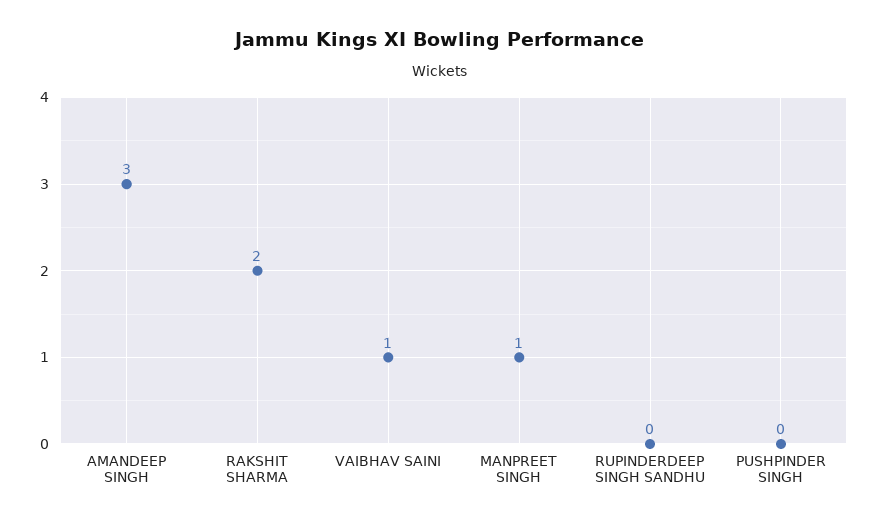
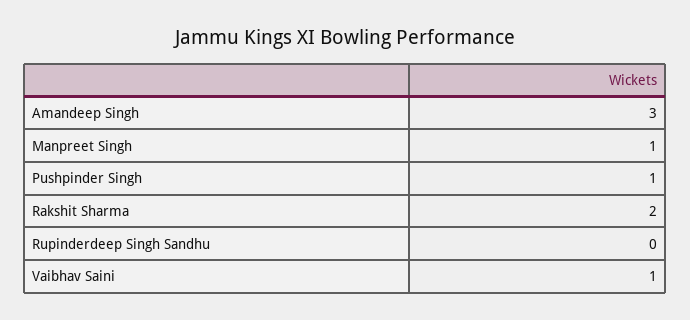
  {
    "AMANDEEP SINGH": 3,
    "RAKSHIT SHARMA": 2,
    "VAIBHAV SAINI": 1,
    "MANPREET SINGH": 1,
    "RUPINDERDEEP SINGH SANDHU": 0,
-   "PUSHPINDER SINGH": 0
+   "PUSHPINDER SINGH": 1
  }

